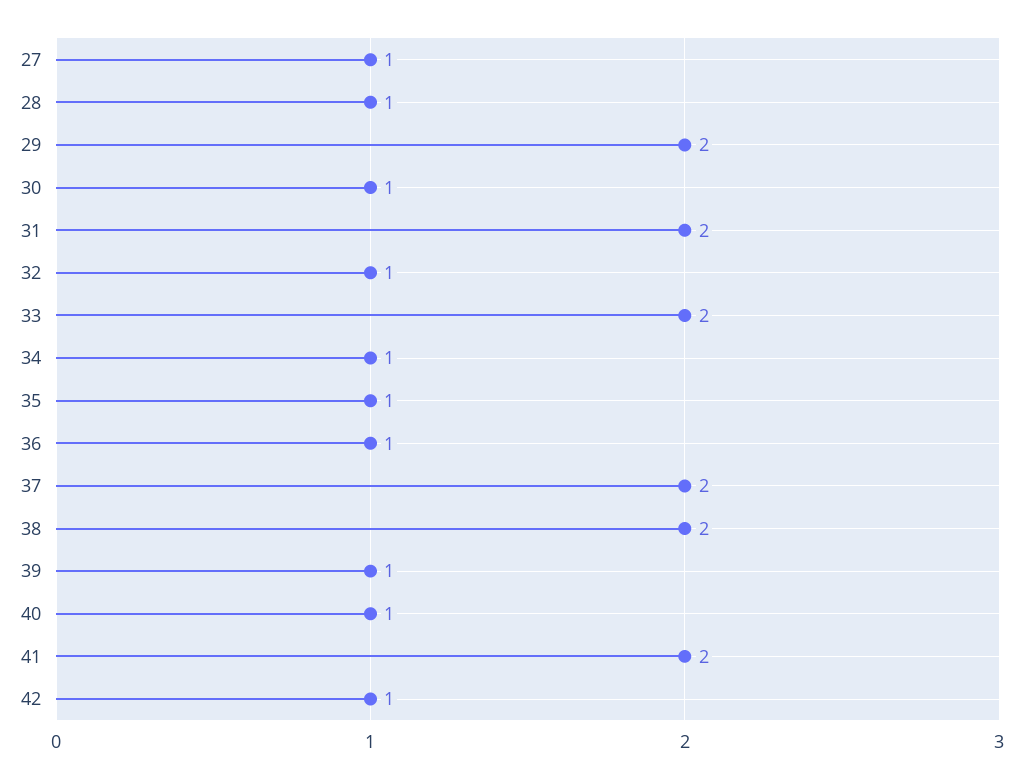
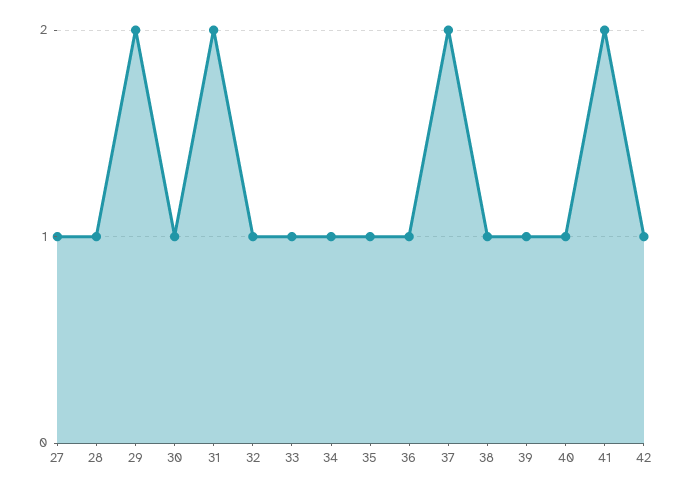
  {
    "27": 1,
    "28": 1,
    "29": 2,
    "30": 1,
    "31": 2,
    "32": 1,
-   "33": 2,
+   "33": 1,
    "34": 1,
    "35": 1,
    "36": 1,
    "37": 2,
-   "38": 2,
+   "38": 1,
    "39": 1,
    "40": 1,
    "41": 2,
    "42": 1
  }

